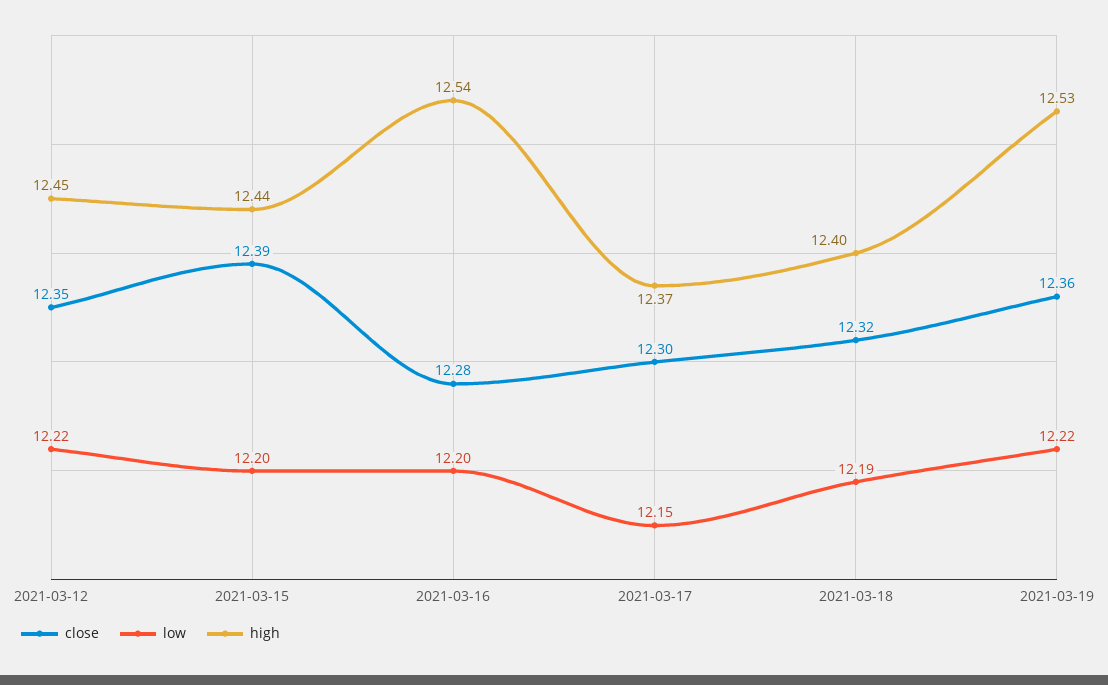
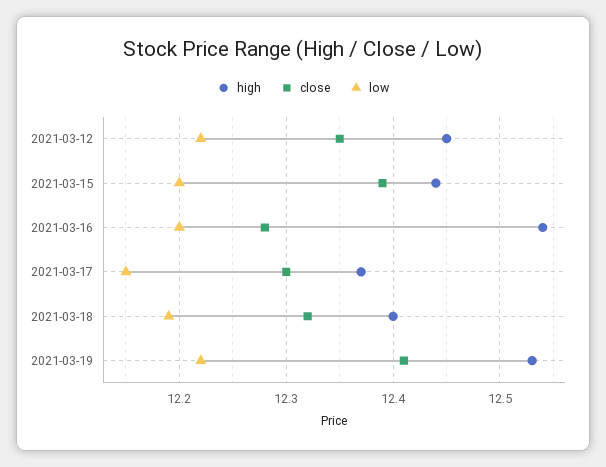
  {
    "close": {
      "2021-03-12": 12.35,
      "2021-03-15": 12.39,
      "2021-03-16": 12.28,
      "2021-03-17": 12.3,
      "2021-03-18": 12.32,
-     "2021-03-19": 12.36
+     "2021-03-19": 12.41
    },
    "low": {
      "2021-03-12": 12.22,
      "2021-03-15": 12.2,
      "2021-03-16": 12.2,
      "2021-03-17": 12.15,
      "2021-03-18": 12.19,
      "2021-03-19": 12.22
    },
    "high": {
      "2021-03-12": 12.45,
      "2021-03-15": 12.44,
      "2021-03-16": 12.54,
      "2021-03-17": 12.37,
      "2021-03-18": 12.4,
      "2021-03-19": 12.53
    }
  }

